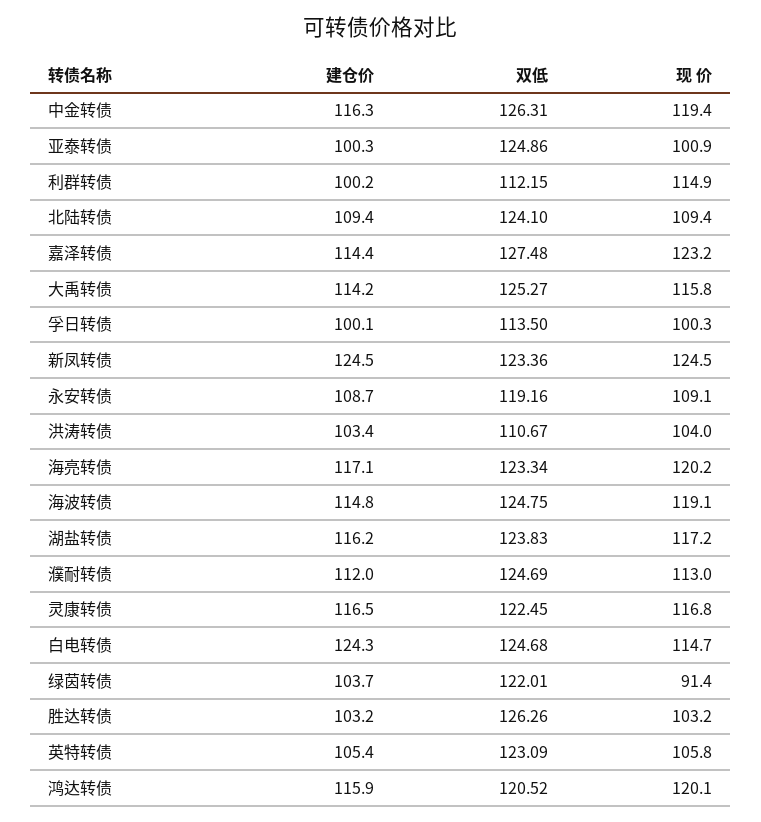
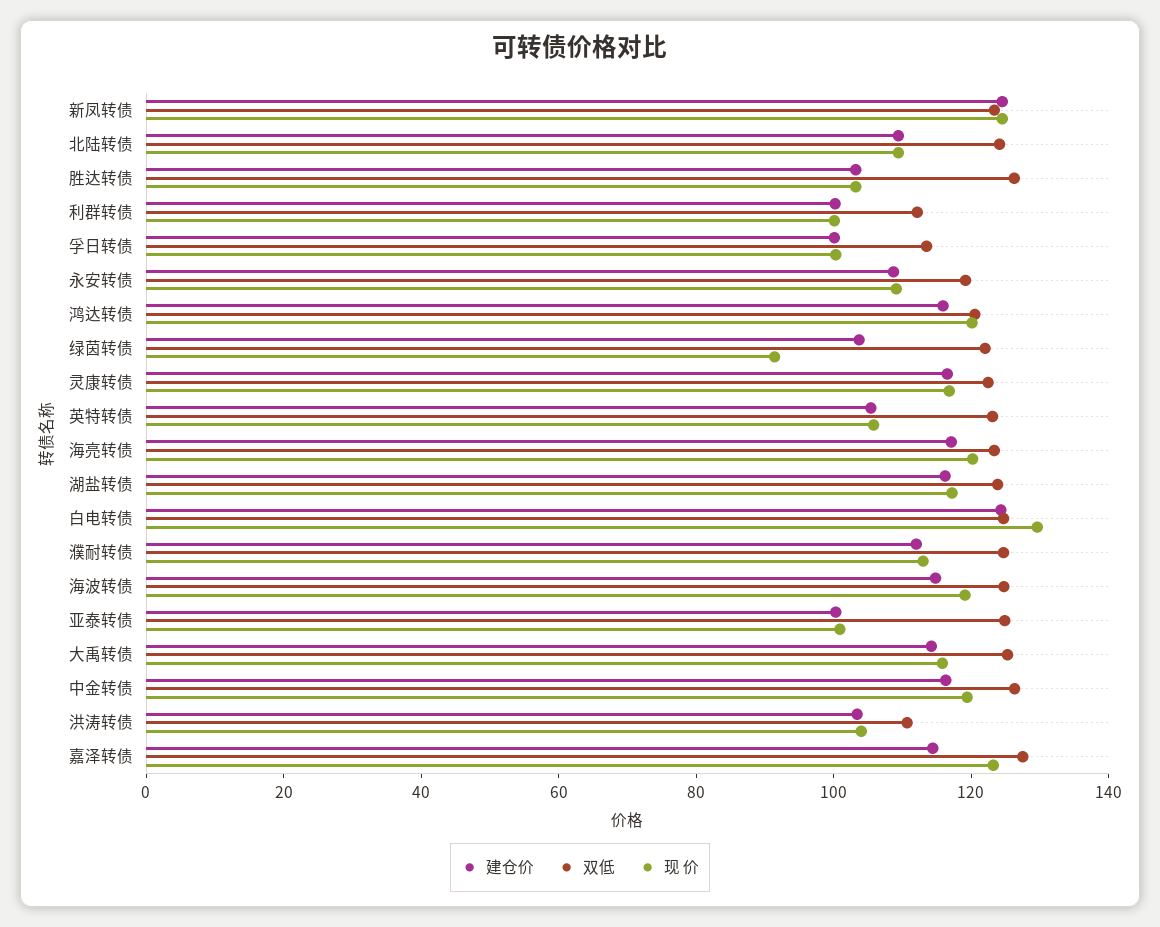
  {
    "建仓价": {
      "中金转债": 116.3,
      "亚泰转债": 100.3,
      "利群转债": 100.2,
      "北陆转债": 109.4,
      "嘉泽转债": 114.4,
      "大禹转债": 114.2,
      "孚日转债": 100.1,
      "新凤转债": 124.5,
      "永安转债": 108.7,
      "洪涛转债": 103.4,
      "海亮转债": 117.1,
      "海波转债": 114.8,
      "湖盐转债": 116.2,
      "濮耐转债": 112,
      "灵康转债": 116.5,
      "白电转债": 124.3,
      "绿茵转债": 103.7,
      "胜达转债": 103.2,
      "英特转债": 105.4,
      "鸿达转债": 115.9
    },
    "双低": {
      "中金转债": 126.31,
      "亚泰转债": 124.86,
      "利群转债": 112.15,
      "北陆转债": 124.1,
      "嘉泽转债": 127.48,
      "大禹转债": 125.27,
      "孚日转债": 113.5,
      "新凤转债": 123.36,
      "永安转债": 119.16,
      "洪涛转债": 110.67,
      "海亮转债": 123.34,
      "海波转债": 124.75,
      "湖盐转债": 123.83,
      "濮耐转债": 124.69,
      "灵康转债": 122.45,
      "白电转债": 124.68,
      "绿茵转债": 122.01,
      "胜达转债": 126.26,
      "英特转债": 123.09,
      "鸿达转债": 120.52
    },
    "现 价": {
      "中金转债": 119.4,
      "亚泰转债": 100.9,
-     "利群转债": 114.9,
+     "利群转债": 100,
      "北陆转债": 109.4,
      "嘉泽转债": 123.2,
      "大禹转债": 115.8,
      "孚日转债": 100.3,
      "新凤转债": 124.5,
      "永安转债": 109.1,
      "洪涛转债": 104,
      "海亮转债": 120.2,
      "海波转债": 119.1,
      "湖盐转债": 117.2,
      "濮耐转债": 113,
      "灵康转债": 116.8,
-     "白电转债": 114.7,
+     "白电转债": 130,
      "绿茵转债": 91.4,
      "胜达转债": 103.2,
      "英特转债": 105.8,
      "鸿达转债": 120.1
    }
  }

